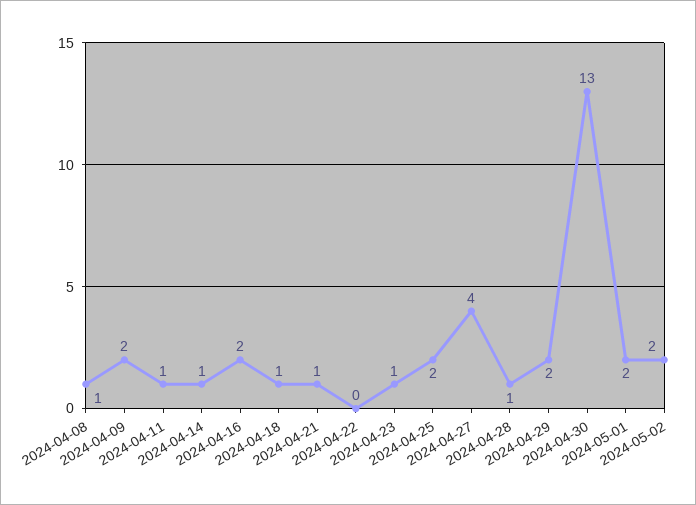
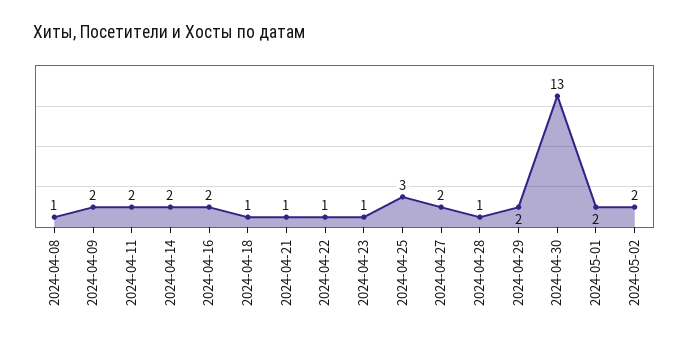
  {
    "2024-04-08": 1,
    "2024-04-09": 2,
-   "2024-04-11": 1,
+   "2024-04-11": 2,
-   "2024-04-14": 1,
+   "2024-04-14": 2,
    "2024-04-16": 2,
    "2024-04-18": 1,
    "2024-04-21": 1,
-   "2024-04-22": 0,
+   "2024-04-22": 1,
    "2024-04-23": 1,
-   "2024-04-25": 2,
+   "2024-04-25": 3,
-   "2024-04-27": 4,
+   "2024-04-27": 2,
    "2024-04-28": 1,
    "2024-04-29": 2,
    "2024-04-30": 13,
    "2024-05-01": 2,
    "2024-05-02": 2
  }

